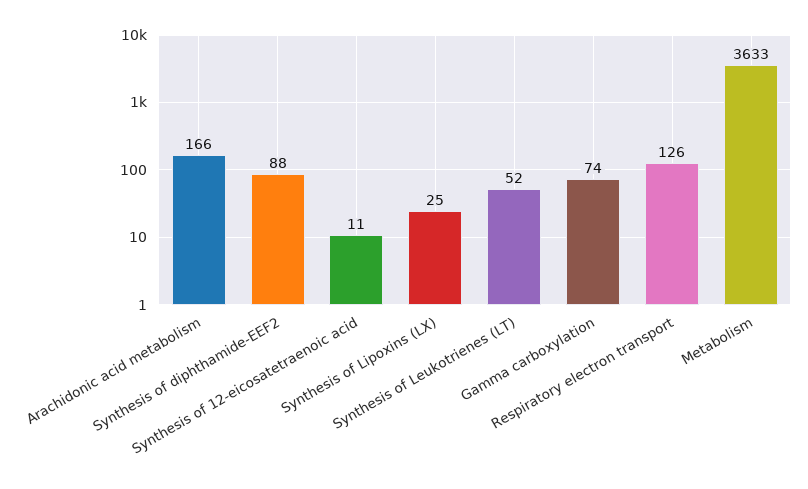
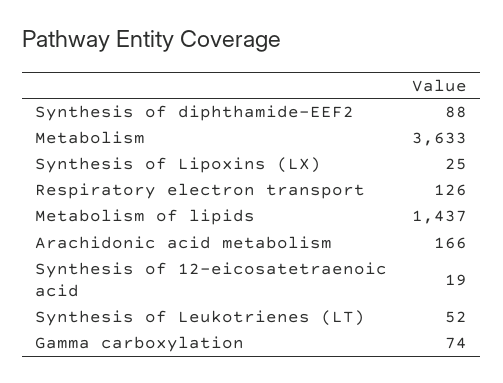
  {
    "Arachidonic acid metabolism": 166,
    "Synthesis of diphthamide-EEF2": 88,
-   "Synthesis of 12-eicosatetraenoic acid": 11,
+   "Synthesis of 12-eicosatetraenoic acid": 19,
    "Synthesis of Lipoxins (LX)": 25,
    "Synthesis of Leukotrienes (LT)": 52,
    "Gamma carboxylation": 74,
    "Respiratory electron transport": 126,
-   "Metabolism": 3633
+   "Metabolism": 3633,
+   "Metabolism of lipids": 1437
  }

